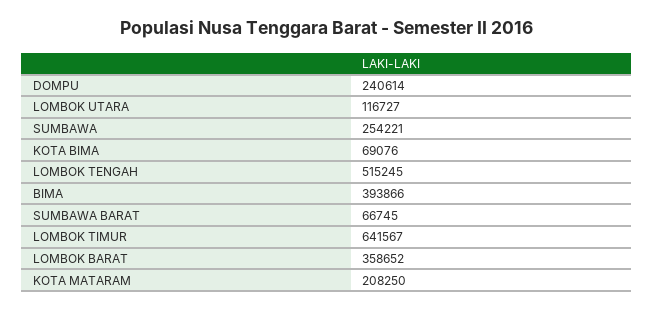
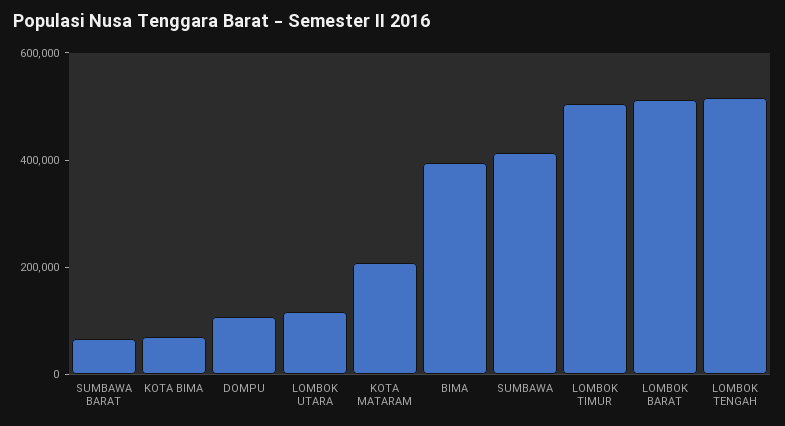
  {
-   "DOMPU": 240614,
+   "DOMPU": 100000,
    "LOMBOK UTARA": 116727,
-   "SUMBAWA": 254221,
+   "SUMBAWA": 400000,
    "KOTA BIMA": 69076,
    "LOMBOK TENGAH": 515245,
    "BIMA": 393866,
    "SUMBAWA BARAT": 66745,
-   "LOMBOK TIMUR": 641567,
+   "LOMBOK TIMUR": 500000,
-   "LOMBOK BARAT": 358652,
+   "LOMBOK BARAT": 500000,
    "KOTA MATARAM": 208250
  }

